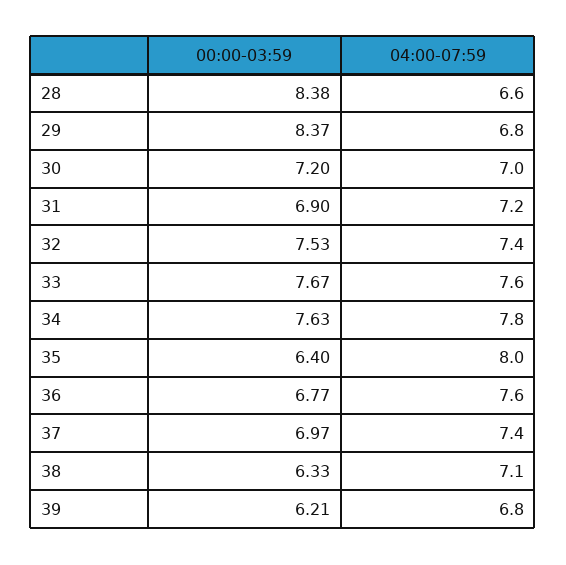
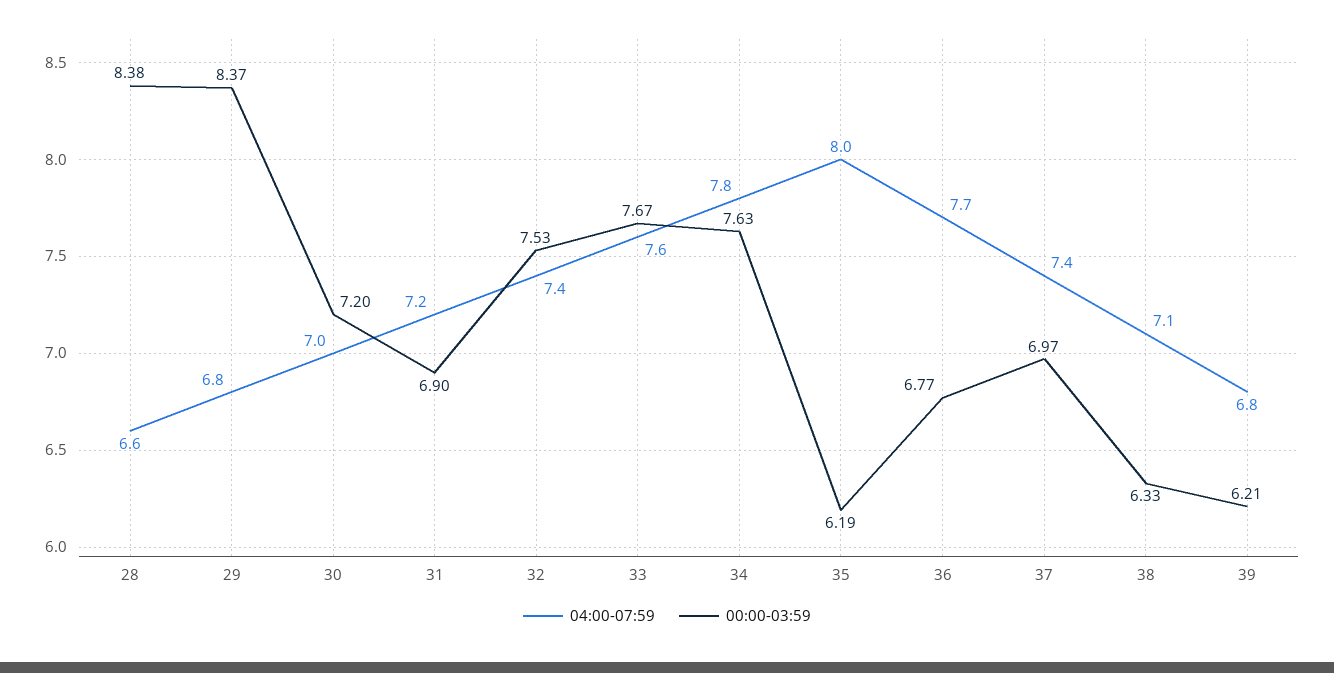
  {
    "00:00-03:59": {
      "28": 8.38,
      "29": 8.37,
      "30": 7.2,
      "31": 6.9,
      "32": 7.53,
      "33": 7.67,
      "34": 7.63,
-     "35": 6.4,
+     "35": 6.19,
      "36": 6.77,
      "37": 6.97,
      "38": 6.33,
      "39": 6.21
    },
    "04:00-07:59": {
      "28": 6.6,
      "29": 6.8,
      "30": 7,
      "31": 7.2,
      "32": 7.4,
      "33": 7.6,
      "34": 7.8,
      "35": 8,
-     "36": 7.6,
+     "36": 7.7,
      "37": 7.4,
      "38": 7.1,
      "39": 6.8
    }
  }

